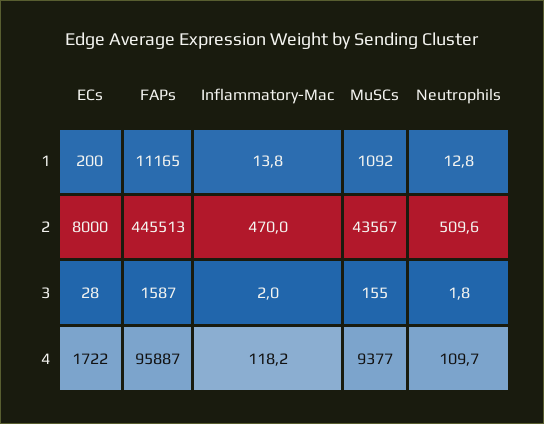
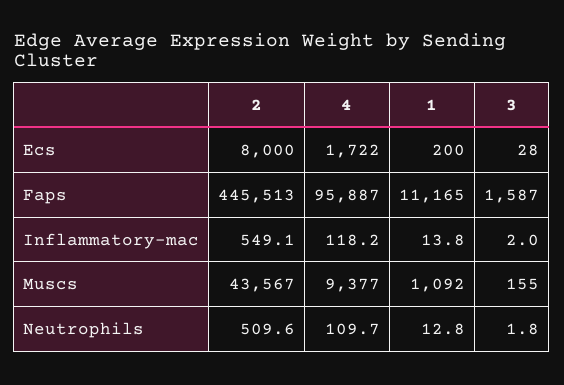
  {
    "ECs": {
      "1": 200,
      "2": 8000,
      "3": 28,
      "4": 1722
    },
    "FAPs": {
      "1": 11165,
      "2": 445513,
      "3": 1587,
      "4": 95887
    },
    "Inflammatory-Mac": {
      "1": 13.8,
-     "2": 470,
+     "2": 549.1,
      "3": 2,
      "4": 118.2
    },
    "MuSCs": {
      "1": 1092,
      "2": 43567,
      "3": 155,
      "4": 9377
    },
    "Neutrophils": {
      "1": 12.8,
      "2": 509.6,
      "3": 1.8,
      "4": 109.7
    }
  }

